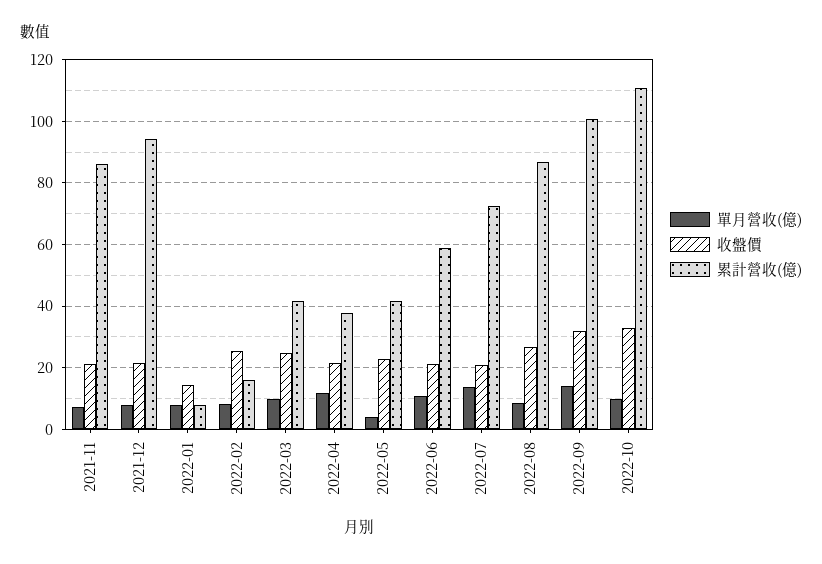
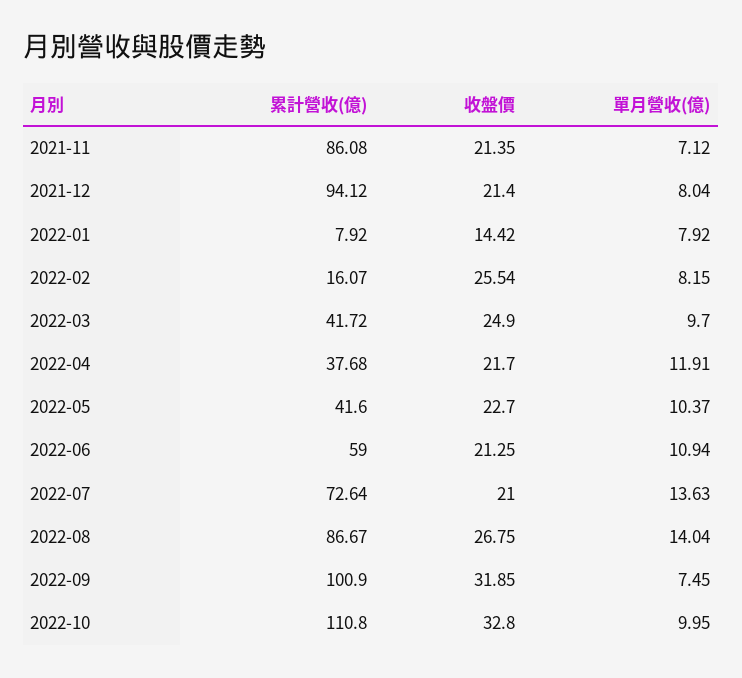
  {
    "單月營收(億)": {
      "2021-11": 7.12,
      "2021-12": 8.04,
      "2022-01": 7.92,
      "2022-02": 8.15,
      "2022-03": 9.7,
      "2022-04": 11.91,
-     "2022-05": 4,
+     "2022-05": 10.37,
      "2022-06": 10.94,
      "2022-07": 13.63,
-     "2022-08": 8,
+     "2022-08": 14.04,
-     "2022-09": 14,
+     "2022-09": 7.45,
      "2022-10": 9.95
    },
    "收盤價": {
      "2021-11": 21.35,
      "2021-12": 21.4,
      "2022-01": 14.42,
      "2022-02": 25.54,
      "2022-03": 24.9,
      "2022-04": 21.7,
      "2022-05": 22.7,
      "2022-06": 21.25,
      "2022-07": 21,
      "2022-08": 26.75,
      "2022-09": 31.85,
      "2022-10": 32.8
    },
    "累計營收(億)": {
      "2021-11": 86.08,
      "2021-12": 94.12,
      "2022-01": 7.92,
      "2022-02": 16.07,
      "2022-03": 41.72,
      "2022-04": 37.68,
      "2022-05": 41.6,
      "2022-06": 59,
      "2022-07": 72.64,
      "2022-08": 86.67,
      "2022-09": 100.9,
      "2022-10": 110.8
    }
  }

